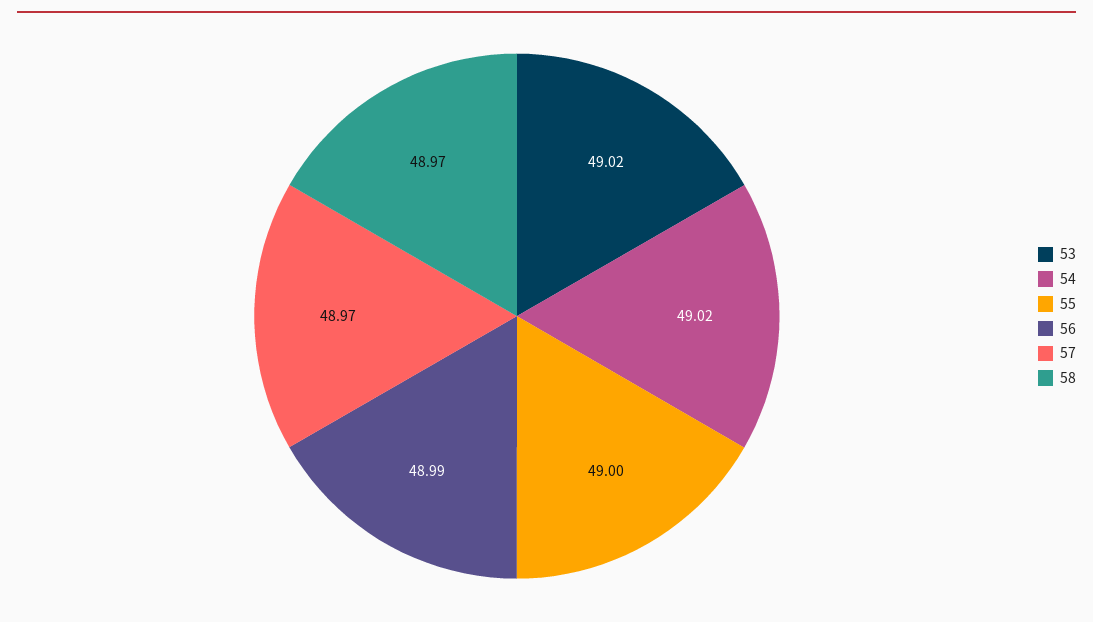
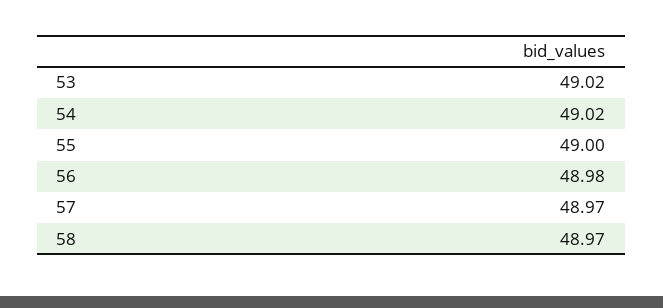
  {
    "53": 49.02,
    "54": 49.02,
    "55": 49,
-   "56": 48.99,
+   "56": 48.98,
    "57": 48.97,
    "58": 48.97
  }

